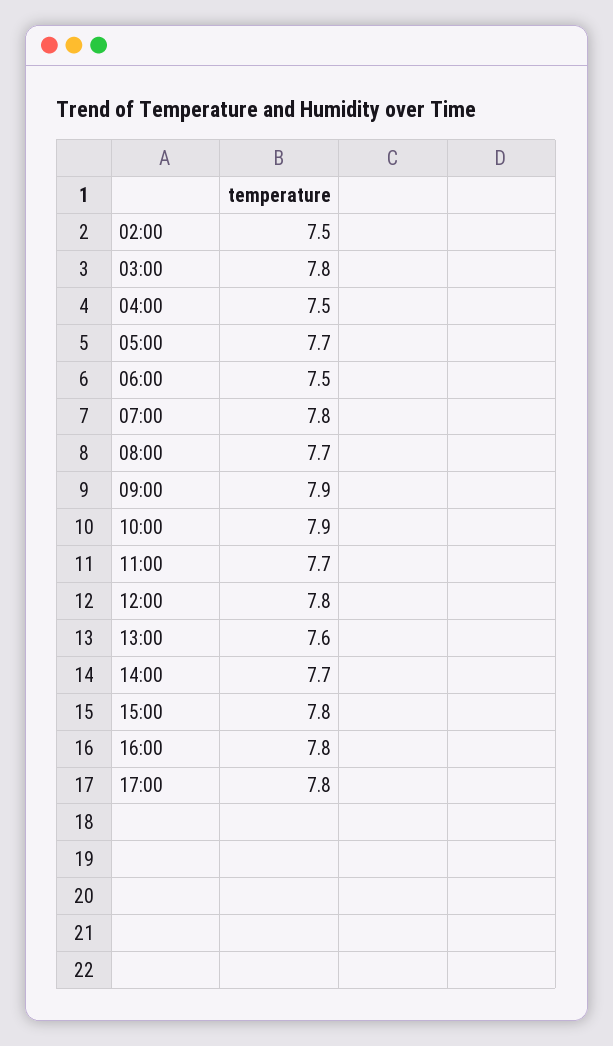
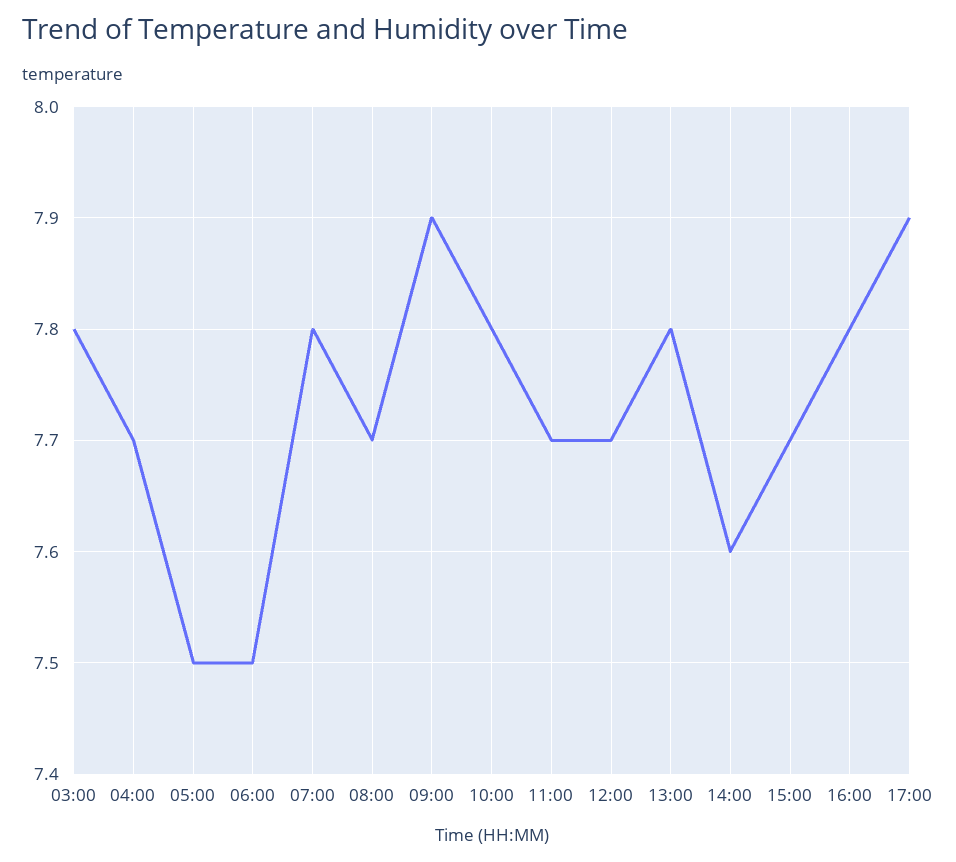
  {
-   "02:00": 7.5,
    "03:00": 7.8,
-   "04:00": 7.5,
+   "04:00": 7.7,
-   "05:00": 7.7,
+   "05:00": 7.5,
    "06:00": 7.5,
    "07:00": 7.8,
    "08:00": 7.7,
    "09:00": 7.9,
-   "10:00": 7.9,
+   "10:00": 7.8,
    "11:00": 7.7,
-   "12:00": 7.8,
+   "12:00": 7.7,
-   "13:00": 7.6,
+   "13:00": 7.8,
-   "14:00": 7.7,
+   "14:00": 7.6,
-   "15:00": 7.8,
+   "15:00": 7.7,
    "16:00": 7.8,
-   "17:00": 7.8
+   "17:00": 7.9
  }

